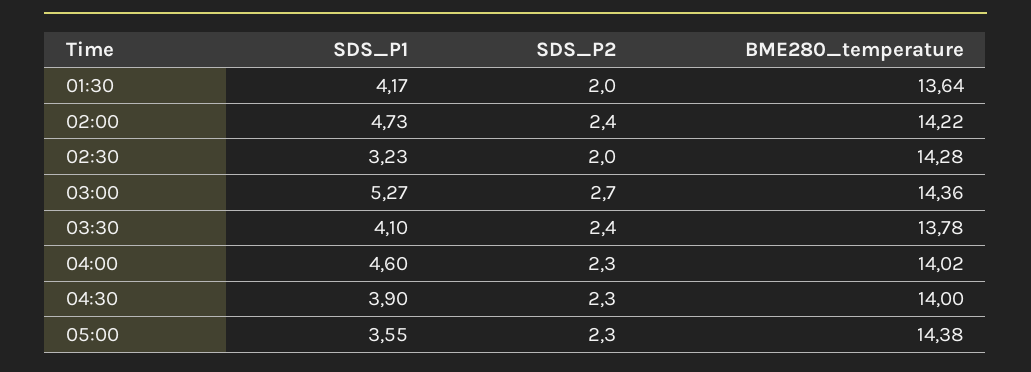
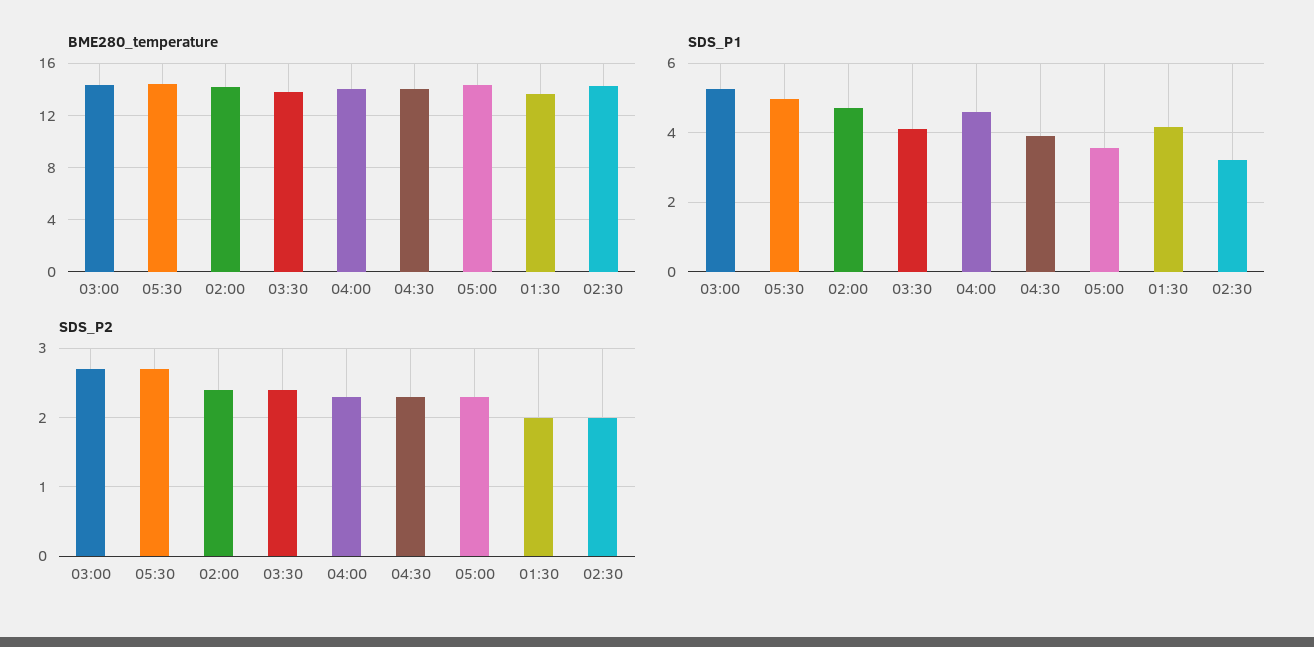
  {
    "SDS_P1": {
      "01:30": 4.17,
      "02:00": 4.73,
      "02:30": 3.23,
      "03:00": 5.27,
      "03:30": 4.1,
      "04:00": 4.6,
      "04:30": 3.9,
-     "05:00": 3.55
+     "05:00": 3.55,
+     "05:30": 5
    },
    "SDS_P2": {
      "01:30": 2,
      "02:00": 2.4,
      "02:30": 2,
      "03:00": 2.7,
      "03:30": 2.4,
      "04:00": 2.3,
      "04:30": 2.3,
-     "05:00": 2.3
+     "05:00": 2.3,
+     "05:30": 2.7
    },
    "BME280_temperature": {
      "01:30": 13.64,
      "02:00": 14.22,
      "02:30": 14.28,
      "03:00": 14.36,
      "03:30": 13.78,
      "04:00": 14.02,
      "04:30": 14,
-     "05:00": 14.38
+     "05:00": 14.38,
+     "05:30": 14.5
    }
  }

